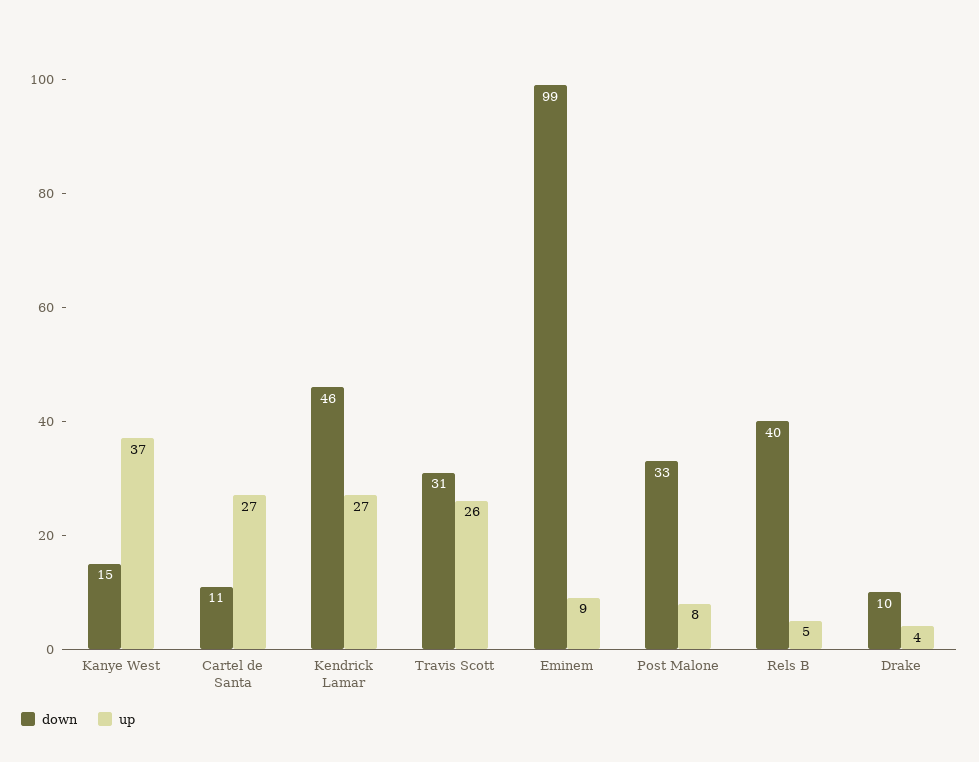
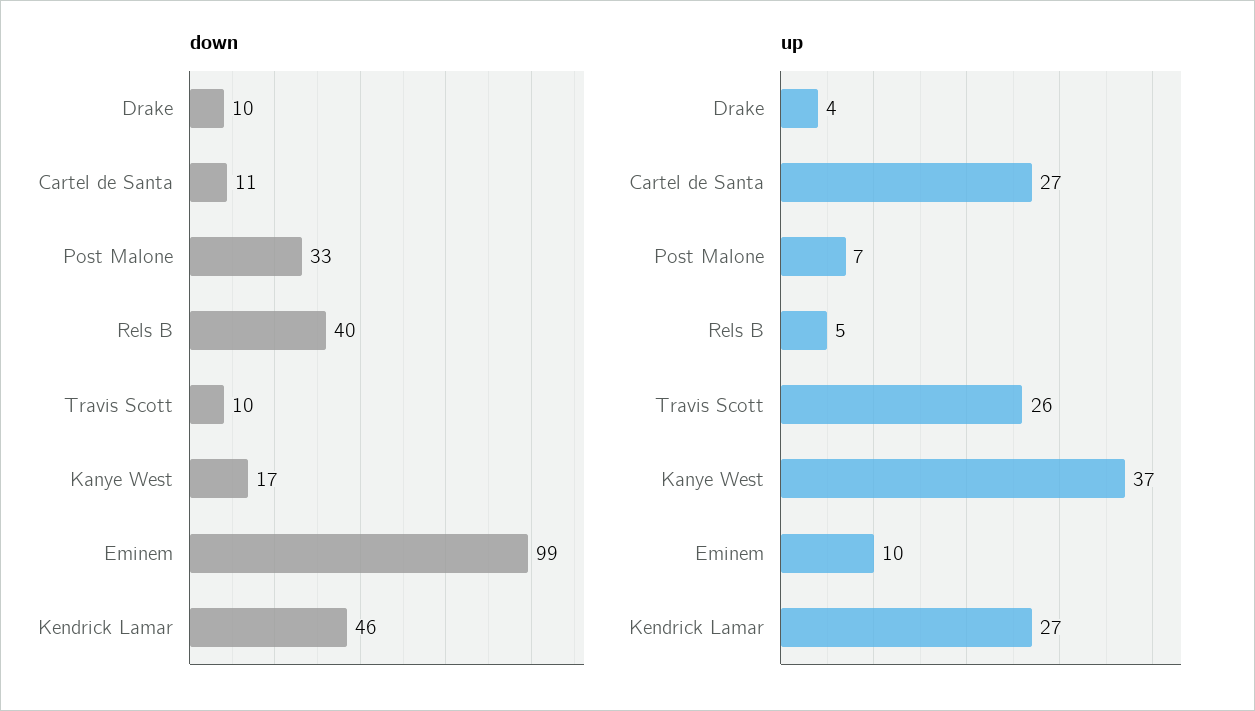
  {
    "down": {
-     "Kanye West": 15,
+     "Kanye West": 17,
      "Cartel de Santa": 11,
      "Kendrick Lamar": 46,
-     "Travis Scott": 31,
+     "Travis Scott": 10,
      "Eminem": 99,
      "Post Malone": 33,
      "Rels B": 40,
      "Drake": 10
    },
    "up": {
      "Kanye West": 37,
      "Cartel de Santa": 27,
      "Kendrick Lamar": 27,
      "Travis Scott": 26,
-     "Eminem": 9,
+     "Eminem": 10,
-     "Post Malone": 8,
+     "Post Malone": 7,
      "Rels B": 5,
      "Drake": 4
    }
  }

